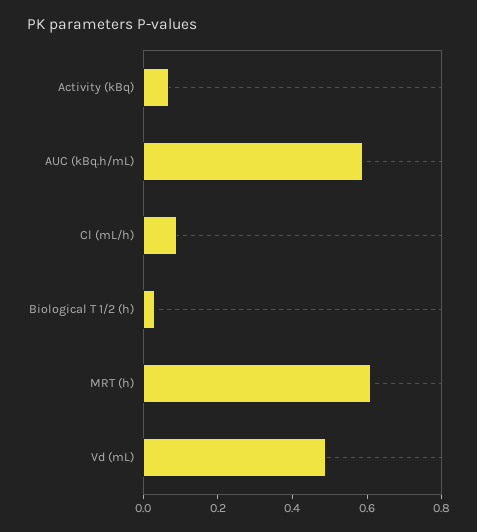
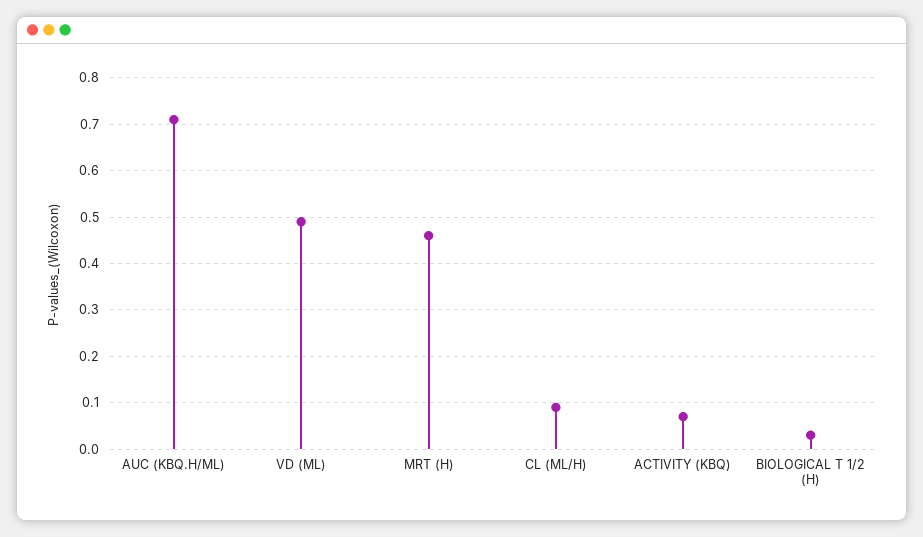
  {
    "Activity (kBq)": 0.05,
-   "AUC (kBq.h/mL)": 0.6,
+   "AUC (kBq.h/mL)": 0.7,
    "Cl (mL/h)": 0.1,
    "Biological T 1/2 (h)": 0.05,
-   "MRT (h)": 0.6,
+   "MRT (h)": 0.45,
    "Vd (mL)": 0.5
  }

